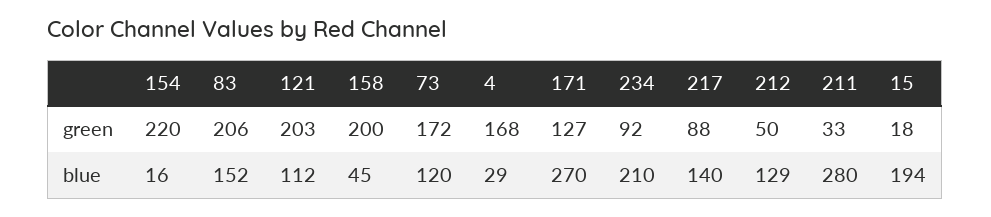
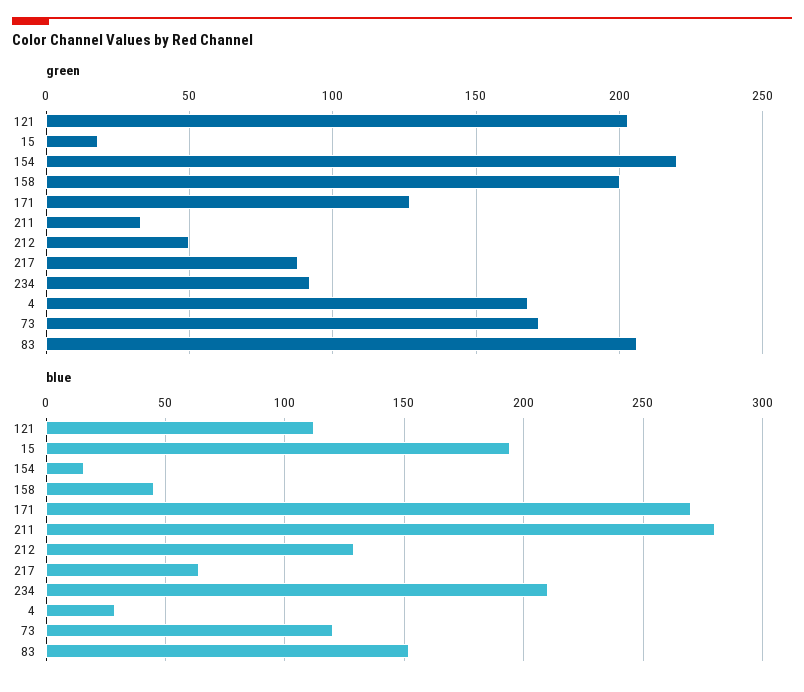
  {
    "green": {
      "154": 220,
      "83": 206,
      "121": 203,
      "158": 200,
      "73": 172,
      "4": 168,
      "171": 127,
      "234": 92,
      "217": 88,
      "212": 50,
      "211": 33,
      "15": 18
    },
    "blue": {
      "154": 16,
      "83": 152,
      "121": 112,
      "158": 45,
      "73": 120,
      "4": 29,
      "171": 270,
      "234": 210,
-     "217": 140,
+     "217": 65,
      "212": 129,
      "211": 280,
      "15": 194
    }
  }

